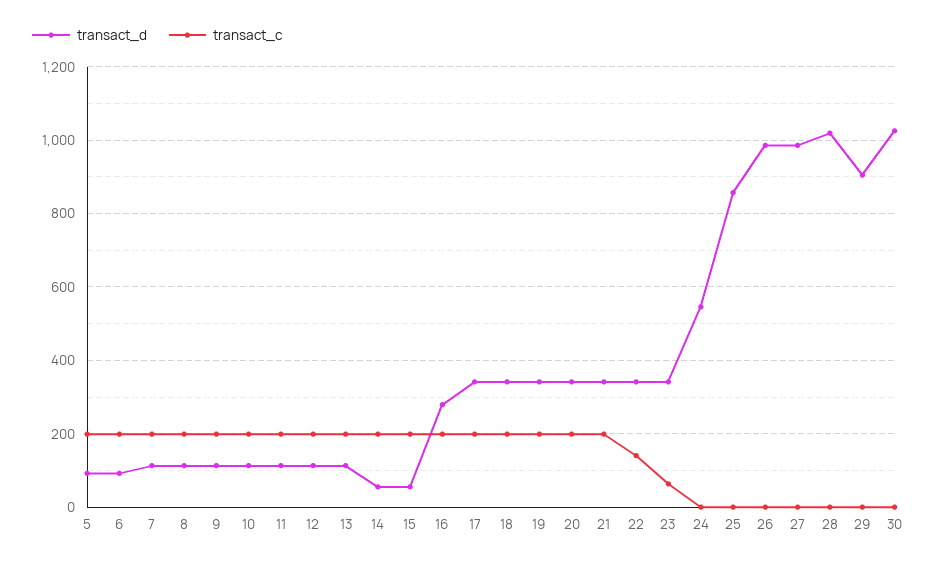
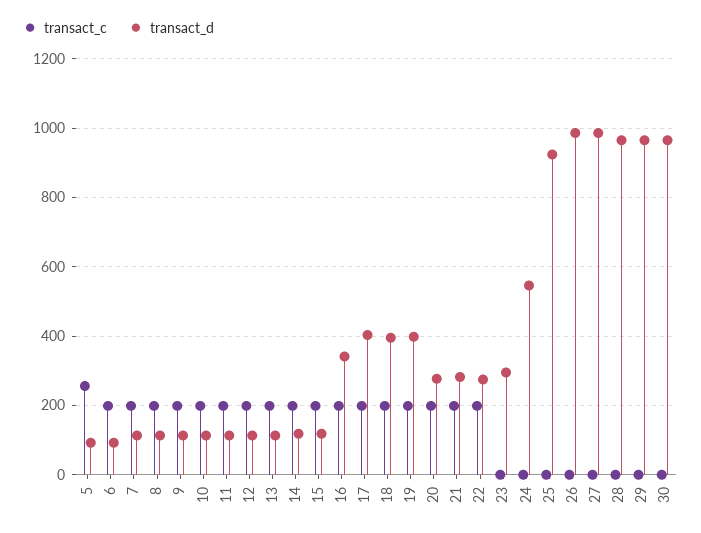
  {
    "transact_d": {
      "5": 100,
      "6": 100,
      "7": 120,
      "8": 120,
      "9": 120,
      "10": 120,
      "11": 120,
      "12": 120,
      "13": 120,
-     "14": 60,
+     "14": 120,
-     "15": 60,
+     "15": 120,
-     "16": 280,
+     "16": 340,
-     "17": 340,
+     "17": 400,
-     "18": 340,
+     "18": 400,
-     "19": 340,
+     "19": 400,
-     "20": 340,
+     "20": 280,
-     "21": 340,
+     "21": 280,
-     "22": 340,
+     "22": 280,
-     "23": 340,
+     "23": 300,
      "24": 540,
-     "25": 860,
+     "25": 920,
      "26": 980,
      "27": 980,
-     "28": 1020,
+     "28": 960,
-     "29": 900,
+     "29": 960,
-     "30": 1020
+     "30": 960
    },
    "transact_c": {
-     "5": 200,
+     "5": 260,
      "6": 200,
      "7": 200,
      "8": 200,
      "9": 200,
      "10": 200,
      "11": 200,
      "12": 200,
      "13": 200,
      "14": 200,
      "15": 200,
      "16": 200,
      "17": 200,
      "18": 200,
      "19": 200,
      "20": 200,
      "21": 200,
-     "22": 140,
+     "22": 200,
-     "23": 60,
+     "23": 0,
      "24": 0,
      "25": 0,
      "26": 0,
      "27": 0,
      "28": 0,
      "29": 0,
      "30": 0
    }
  }

